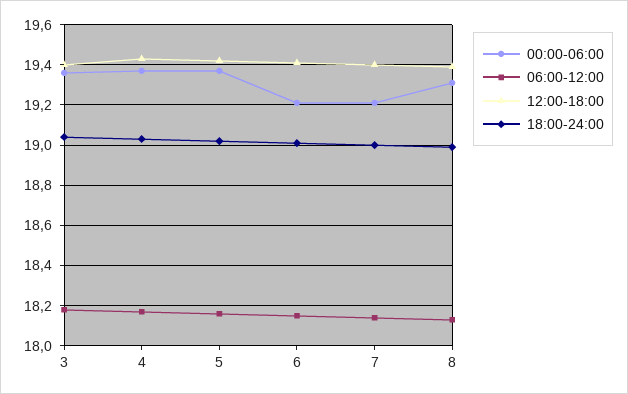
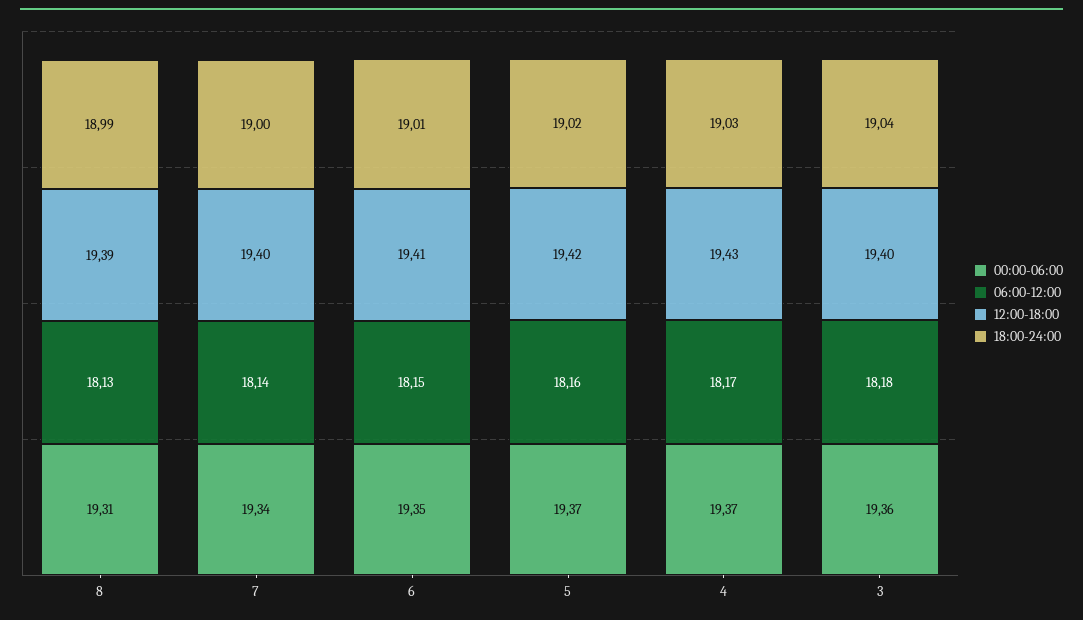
  {
    "00:00-06:00": {
      "3": 19.36,
      "4": 19.37,
      "5": 19.37,
-     "6": 19.2,
+     "6": 19.35,
-     "7": 19.2,
+     "7": 19.34,
      "8": 19.31
    },
    "06:00-12:00": {
      "3": 18.18,
      "4": 18.17,
      "5": 18.16,
      "6": 18.15,
      "7": 18.14,
      "8": 18.13
    },
    "12:00-18:00": {
      "3": 19.4,
      "4": 19.43,
      "5": 19.42,
      "6": 19.41,
      "7": 19.4,
      "8": 19.39
    },
    "18:00-24:00": {
      "3": 19.04,
      "4": 19.03,
      "5": 19.02,
      "6": 19.01,
      "7": 19,
      "8": 18.99
    }
  }

